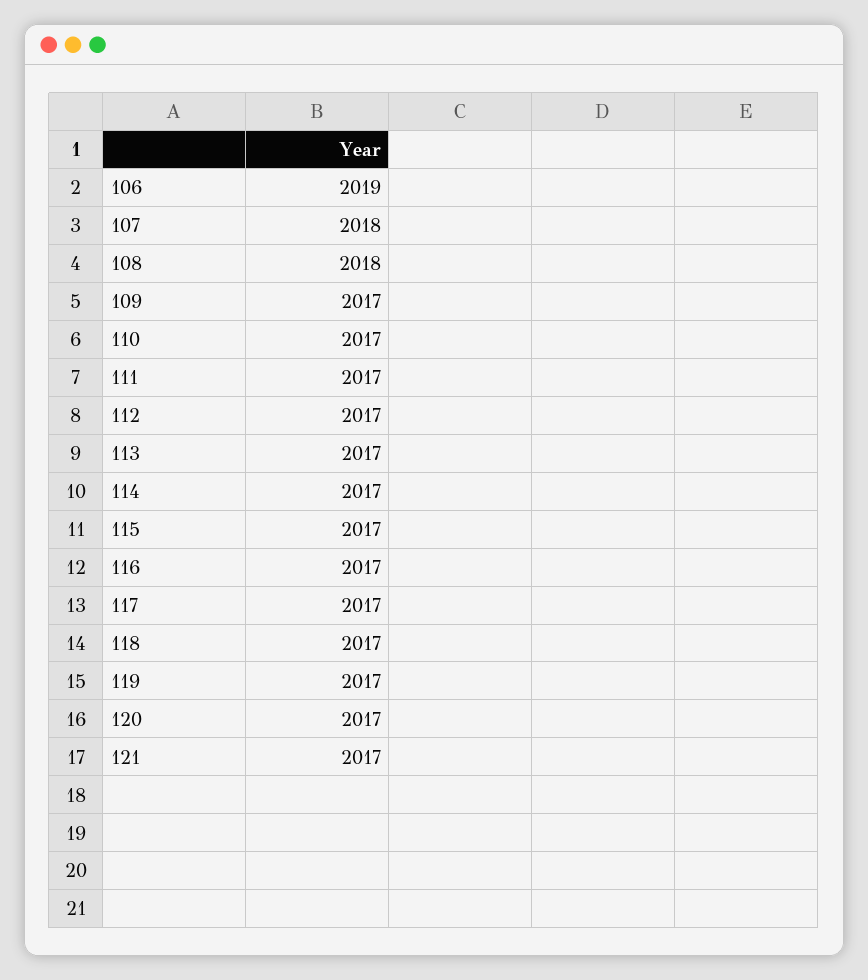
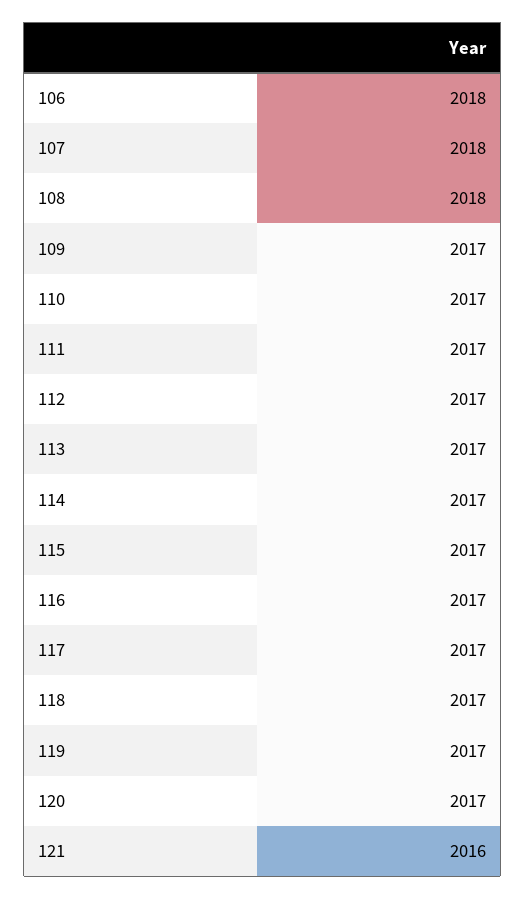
  {
-   "106": 2019,
+   "106": 2018,
    "107": 2018,
    "108": 2018,
    "109": 2017,
    "110": 2017,
    "111": 2017,
    "112": 2017,
    "113": 2017,
    "114": 2017,
    "115": 2017,
    "116": 2017,
    "117": 2017,
    "118": 2017,
    "119": 2017,
    "120": 2017,
-   "121": 2017
+   "121": 2016
  }

